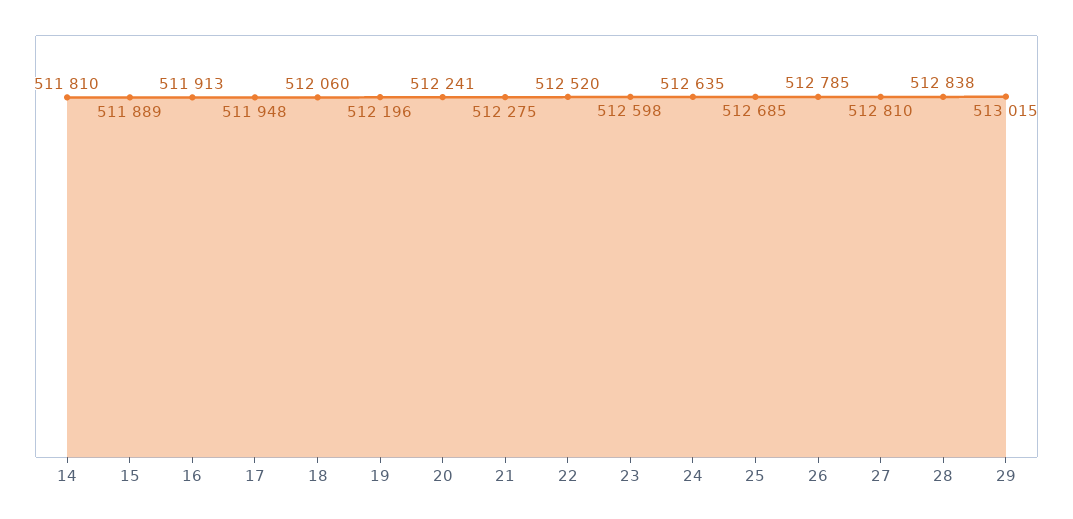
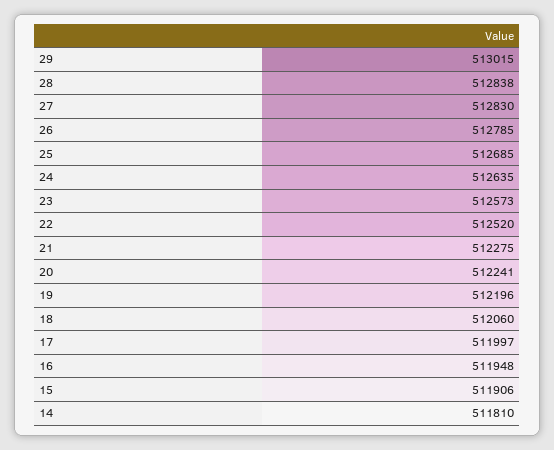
  {
    "14": 511810,
-   "15": 511889,
+   "15": 511906,
-   "16": 511913,
+   "16": 511948,
-   "17": 511948,
+   "17": 511997,
    "18": 512060,
    "19": 512196,
    "20": 512241,
    "21": 512275,
    "22": 512520,
-   "23": 512598,
+   "23": 512573,
    "24": 512635,
    "25": 512685,
    "26": 512785,
-   "27": 512810,
+   "27": 512830,
    "28": 512838,
    "29": 513015
  }

